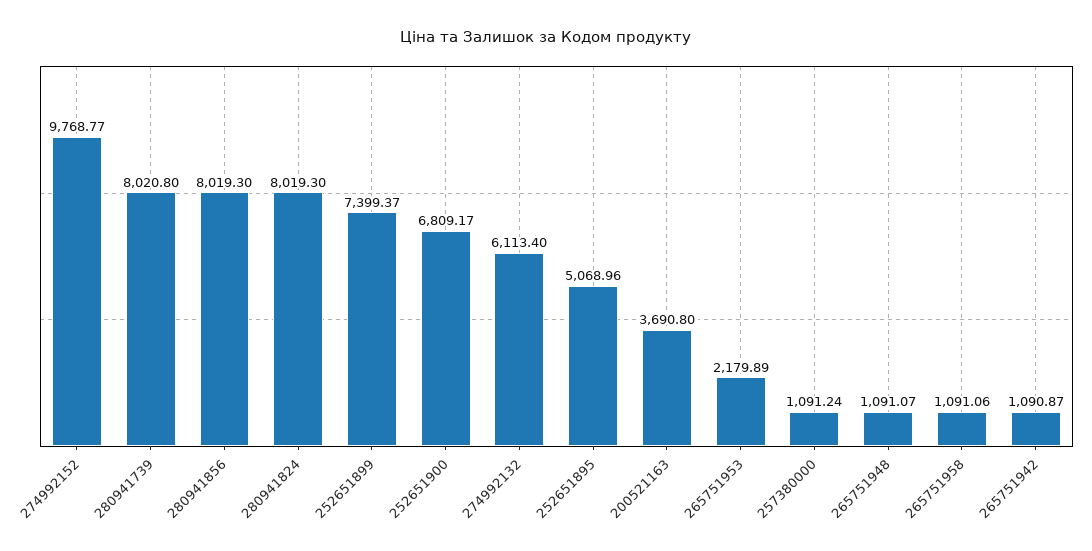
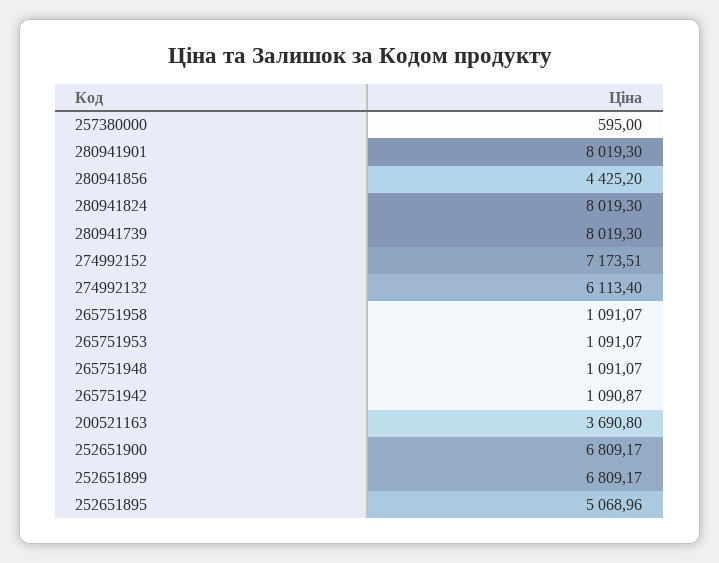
  {
-   "274992152": 9768.77,
+   "274992152": 7173.51,
-   "280941739": 8020.8,
+   "280941739": 8019.3,
-   "280941856": 8019.3,
+   "280941856": 4425.2,
    "280941824": 8019.3,
-   "252651899": 7399.37,
+   "252651899": 6809.17,
    "252651900": 6809.17,
    "274992132": 6113.4,
    "252651895": 5068.96,
    "200521163": 3690.8,
-   "265751953": 2179.89,
+   "265751953": 1091.07,
-   "257380000": 1091.24,
+   "257380000": 595,
    "265751948": 1091.07,
-   "265751958": 1091.06,
+   "265751958": 1091.07,
-   "265751942": 1090.87
+   "265751942": 1090.87,
+   "280941901": 8019.3
  }

